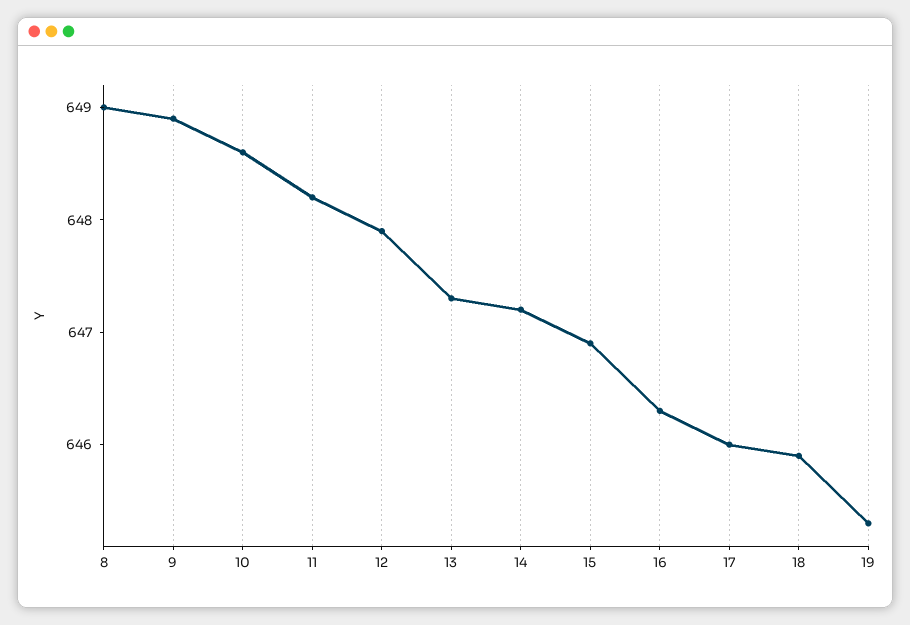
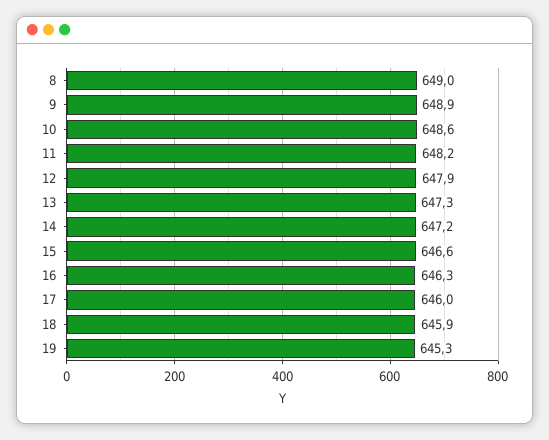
  {
    "8": 649,
    "9": 648.9,
    "10": 648.6,
    "11": 648.2,
    "12": 647.9,
    "13": 647.3,
    "14": 647.2,
-   "15": 646.9,
+   "15": 646.6,
    "16": 646.3,
    "17": 646,
    "18": 645.9,
    "19": 645.3
  }

